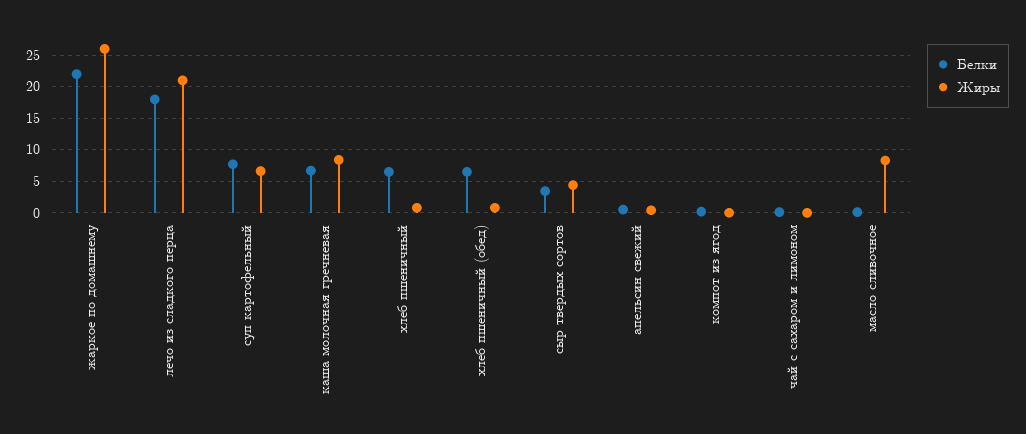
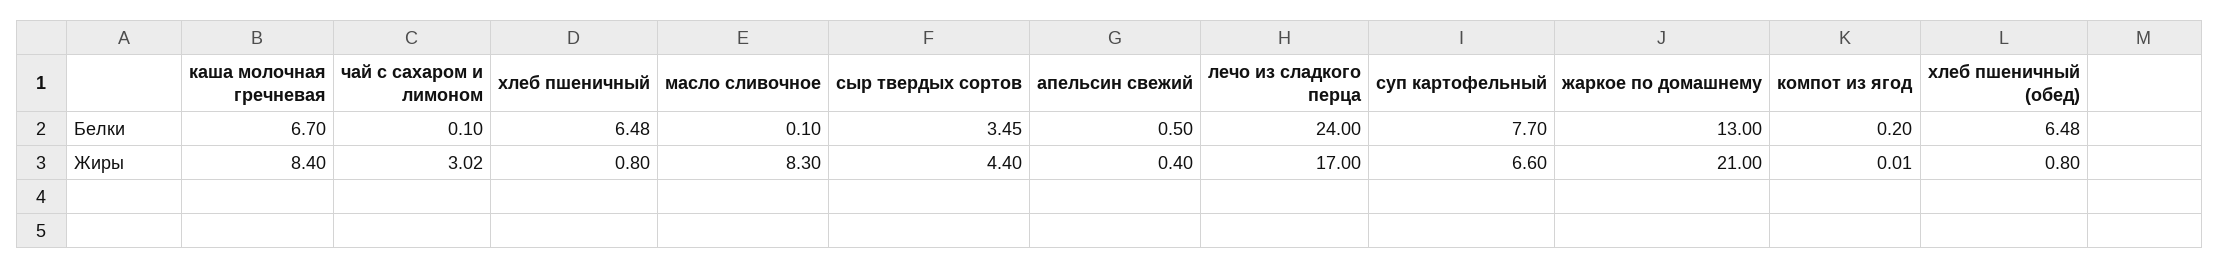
  {
    "Белки": {
-     "жаркое по домашнему": 22,
+     "жаркое по домашнему": 13,
-     "лечо из сладкого перца": 18,
+     "лечо из сладкого перца": 24,
      "суп картофельный": 7.7,
      "каша молочная гречневая": 6.7,
      "хлеб пшеничный": 6.48,
      "хлеб пшеничный (обед)": 6.48,
      "сыр твердых сортов": 3.45,
      "апельсин свежий": 0.5,
      "компот из ягод": 0.2,
      "чай с сахаром и лимоном": 0.1,
      "масло сливочное": 0.1
    },
    "Жиры": {
-     "жаркое по домашнему": 26,
+     "жаркое по домашнему": 21,
-     "лечо из сладкого перца": 21,
+     "лечо из сладкого перца": 17,
      "суп картофельный": 6.6,
      "каша молочная гречневая": 8.4,
      "хлеб пшеничный": 0.8,
      "хлеб пшеничный (обед)": 0.8,
      "сыр твердых сортов": 4.4,
      "апельсин свежий": 0.4,
      "компот из ягод": 0.01,
-     "чай с сахаром и лимоном": 0,
+     "чай с сахаром и лимоном": 3.02,
      "масло сливочное": 8.3
    }
  }

